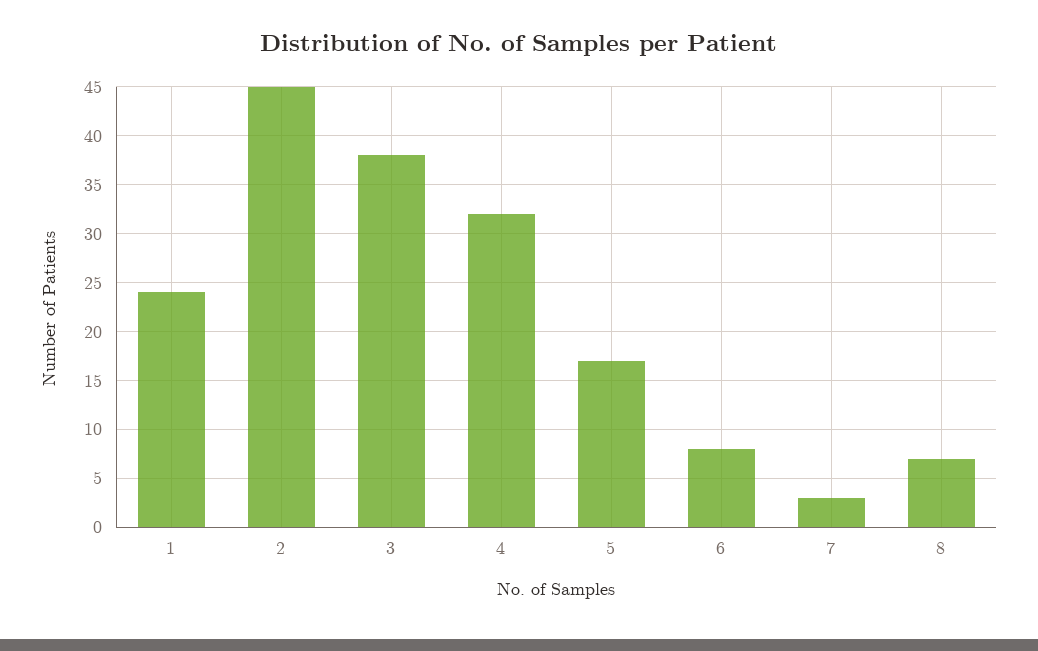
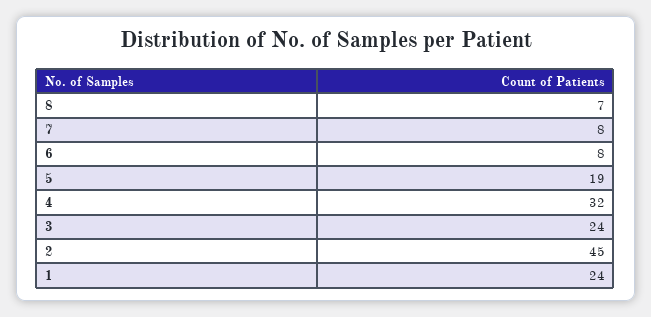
  {
    "1": 24,
    "2": 45,
-   "3": 38,
+   "3": 24,
    "4": 32,
-   "5": 17,
+   "5": 19,
    "6": 8,
-   "7": 3,
+   "7": 8,
    "8": 7
  }

